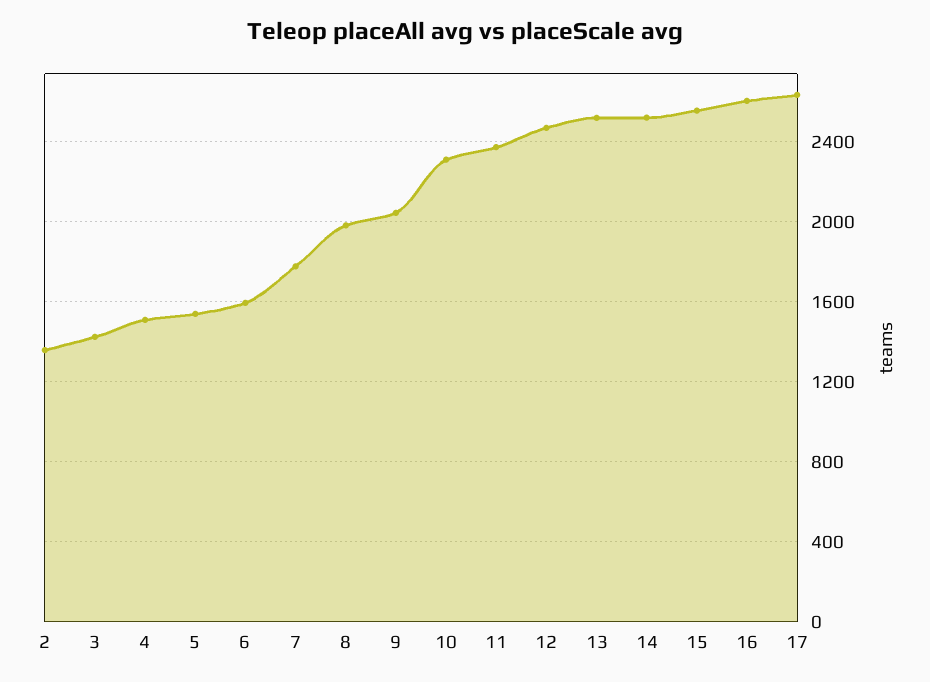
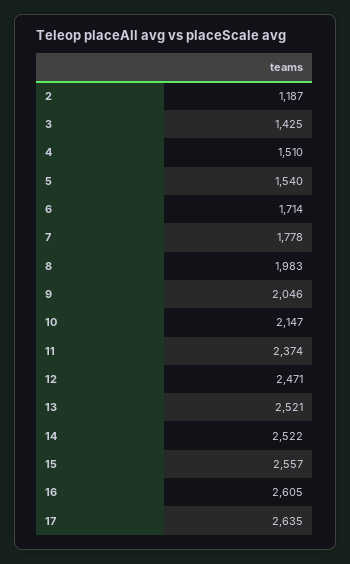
  {
-   "2": 1350,
+   "2": 1187,
    "3": 1425,
    "4": 1510,
    "5": 1540,
-   "6": 1600,
+   "6": 1714,
    "7": 1778,
    "8": 1983,
    "9": 2046,
-   "10": 2300,
+   "10": 2147,
    "11": 2374,
    "12": 2471,
    "13": 2521,
    "14": 2522,
    "15": 2557,
    "16": 2605,
    "17": 2635
  }

